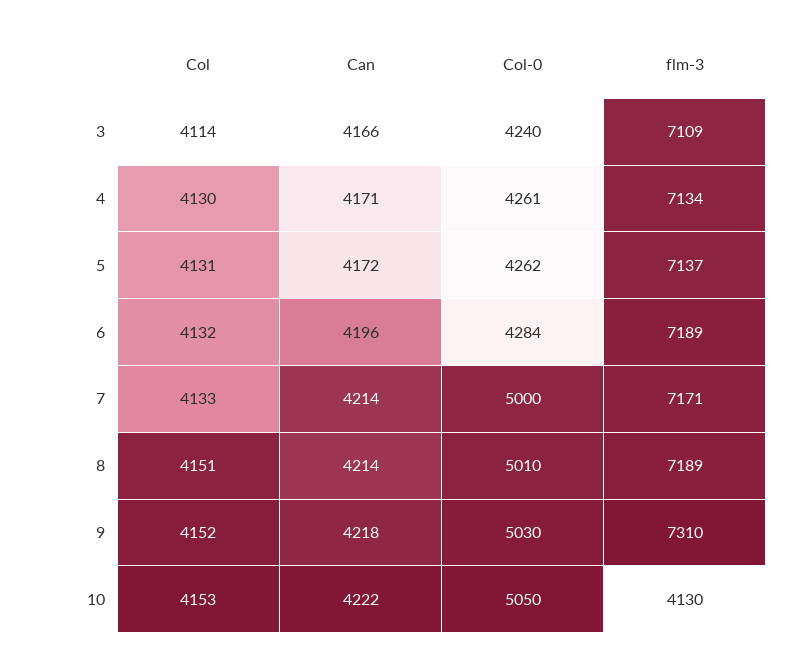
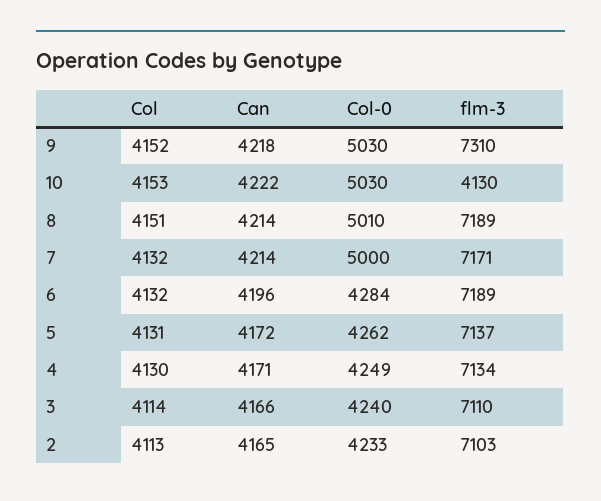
  {
    "Col": {
      "3": 4114,
      "4": 4130,
      "5": 4131,
      "6": 4132,
-     "7": 4133,
+     "7": 4132,
      "8": 4151,
      "9": 4152,
-     "10": 4153
+     "10": 4153,
+     "2": 4113
    },
    "Can": {
      "3": 4166,
      "4": 4171,
      "5": 4172,
      "6": 4196,
      "7": 4214,
      "8": 4214,
      "9": 4218,
-     "10": 4222
+     "10": 4222,
+     "2": 4165
    },
    "Col-0": {
      "3": 4240,
-     "4": 4261,
+     "4": 4249,
      "5": 4262,
      "6": 4284,
      "7": 5000,
      "8": 5010,
      "9": 5030,
-     "10": 5050
+     "10": 5030,
+     "2": 4233
    },
    "flm-3": {
-     "3": 7109,
+     "3": 7110,
      "4": 7134,
      "5": 7137,
      "6": 7189,
      "7": 7171,
      "8": 7189,
      "9": 7310,
-     "10": 4130
+     "10": 4130,
+     "2": 7103
    }
  }

